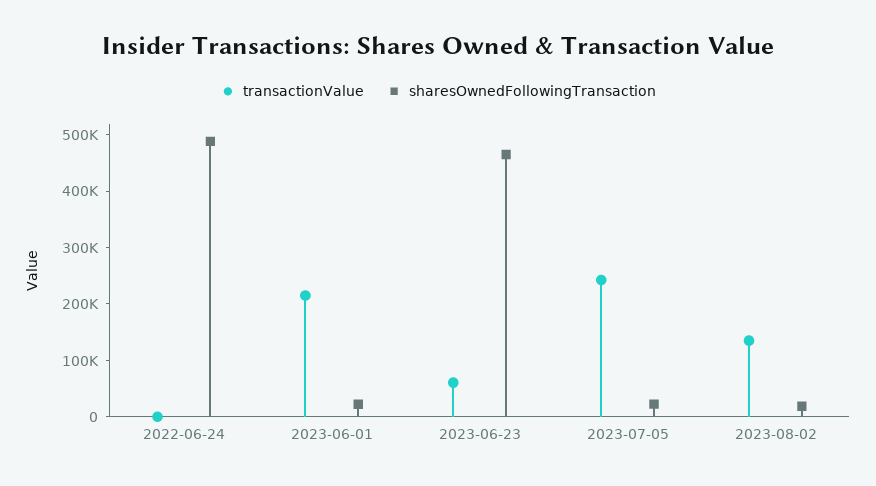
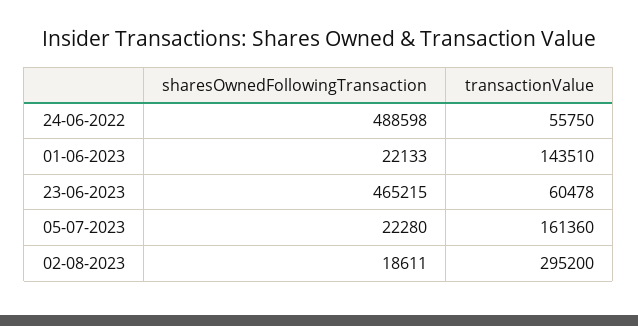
  {
    "transactionValue": {
-     "2022-06-24": 0,
+     "2022-06-24": 55750,
-     "2023-06-01": 220000,
+     "2023-06-01": 143510,
      "2023-06-23": 60478,
-     "2023-07-05": 240000,
+     "2023-07-05": 161360,
-     "2023-08-02": 140000
+     "2023-08-02": 295200
    },
    "sharesOwnedFollowingTransaction": {
      "2022-06-24": 488598,
      "2023-06-01": 22133,
      "2023-06-23": 465215,
      "2023-07-05": 22280,
      "2023-08-02": 18611
    }
  }

